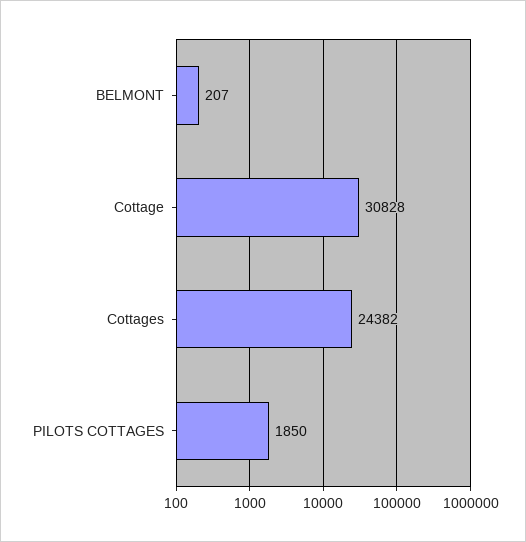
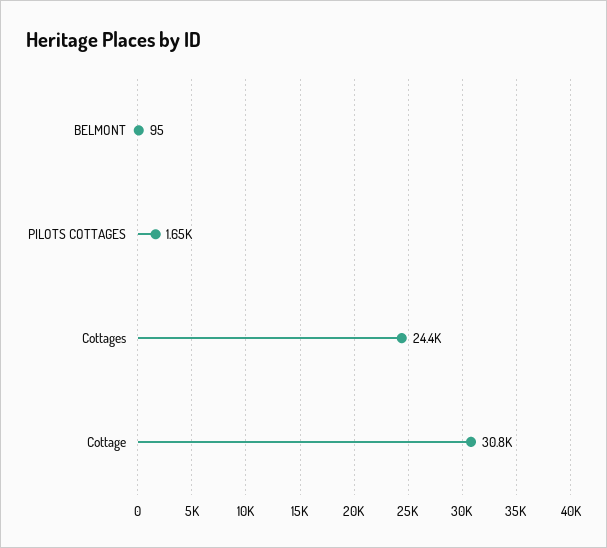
  {
-   "BELMONT": 207,
+   "BELMONT": 95,
    "Cottage": 30828,
    "Cottages": 24382,
-   "PILOTS COTTAGES": 1850
+   "PILOTS COTTAGES": 1650
  }

